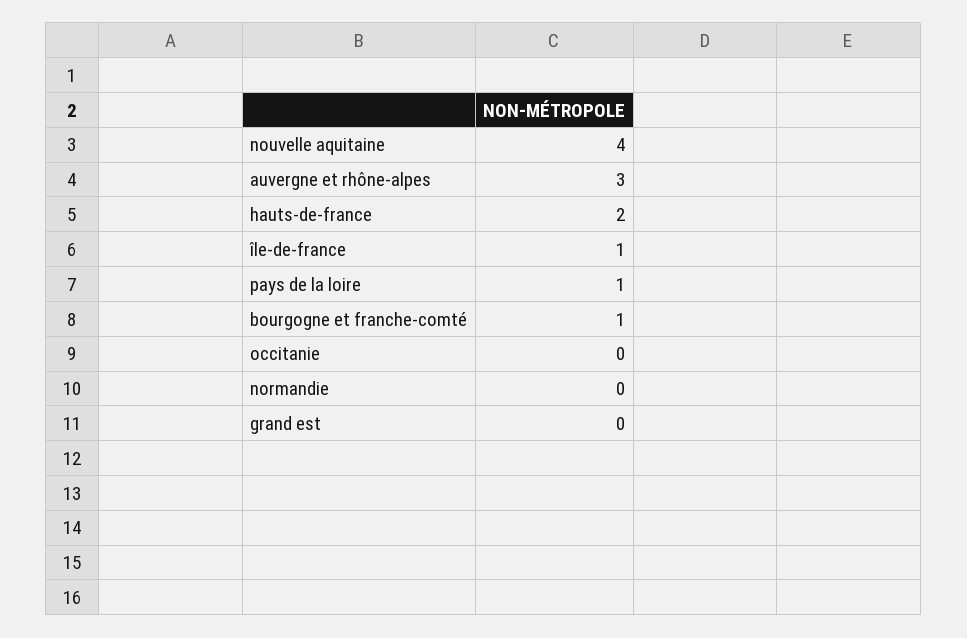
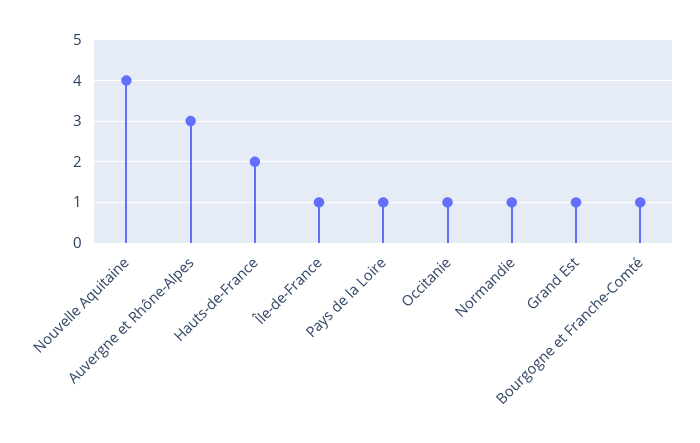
  {
    "nouvelle aquitaine": 4,
    "auvergne et rhône-alpes": 3,
    "hauts-de-france": 2,
    "île-de-france": 1,
    "pays de la loire": 1,
    "bourgogne et franche-comté": 1,
-   "occitanie": 0,
+   "occitanie": 1,
-   "normandie": 0,
+   "normandie": 1,
-   "grand est": 0
+   "grand est": 1
  }

